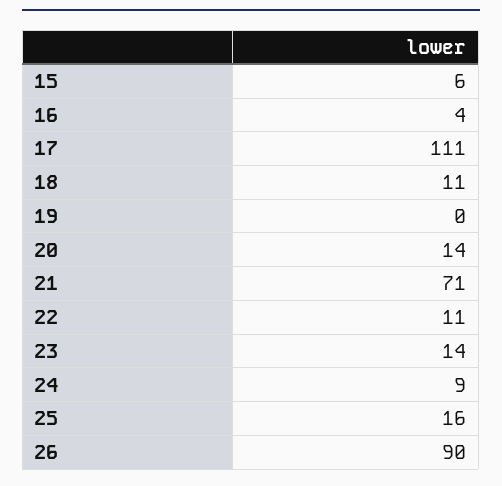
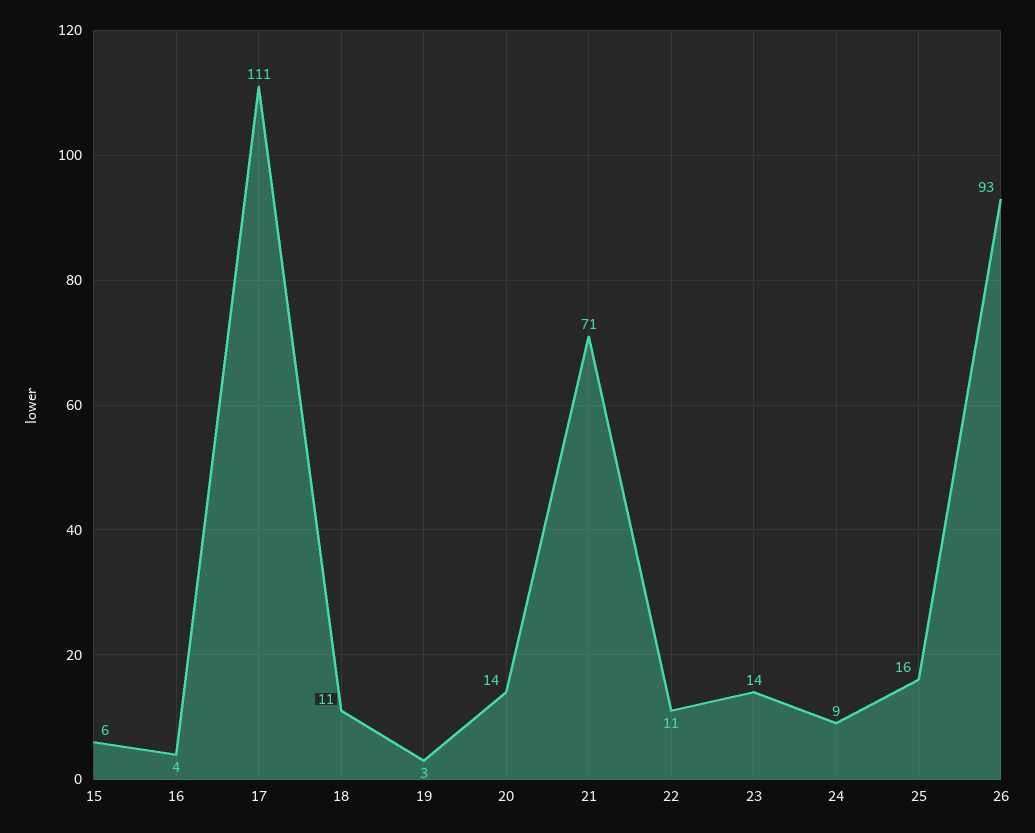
  {
    "15": 6,
    "16": 4,
    "17": 111,
    "18": 11,
-   "19": 0,
+   "19": 3,
    "20": 14,
    "21": 71,
    "22": 11,
    "23": 14,
    "24": 9,
    "25": 16,
-   "26": 90
+   "26": 93
  }

